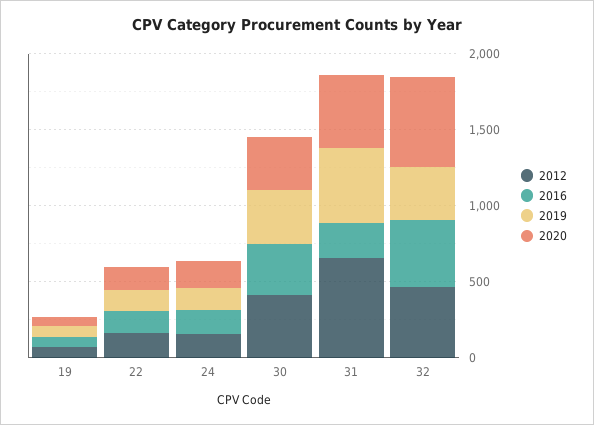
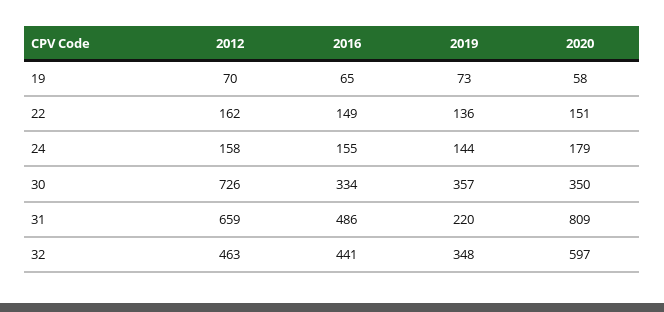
  {
    "2012": {
      "19": 70,
      "22": 162,
      "24": 158,
-     "30": 400,
+     "30": 726,
      "31": 659,
      "32": 463
    },
    "2016": {
      "19": 65,
      "22": 149,
      "24": 155,
      "30": 334,
-     "31": 200,
+     "31": 486,
      "32": 441
    },
    "2019": {
      "19": 73,
      "22": 136,
      "24": 144,
      "30": 357,
-     "31": 500,
+     "31": 220,
      "32": 348
    },
    "2020": {
      "19": 58,
      "22": 151,
      "24": 179,
      "30": 350,
-     "31": 500,
+     "31": 809,
      "32": 597
    }
  }

